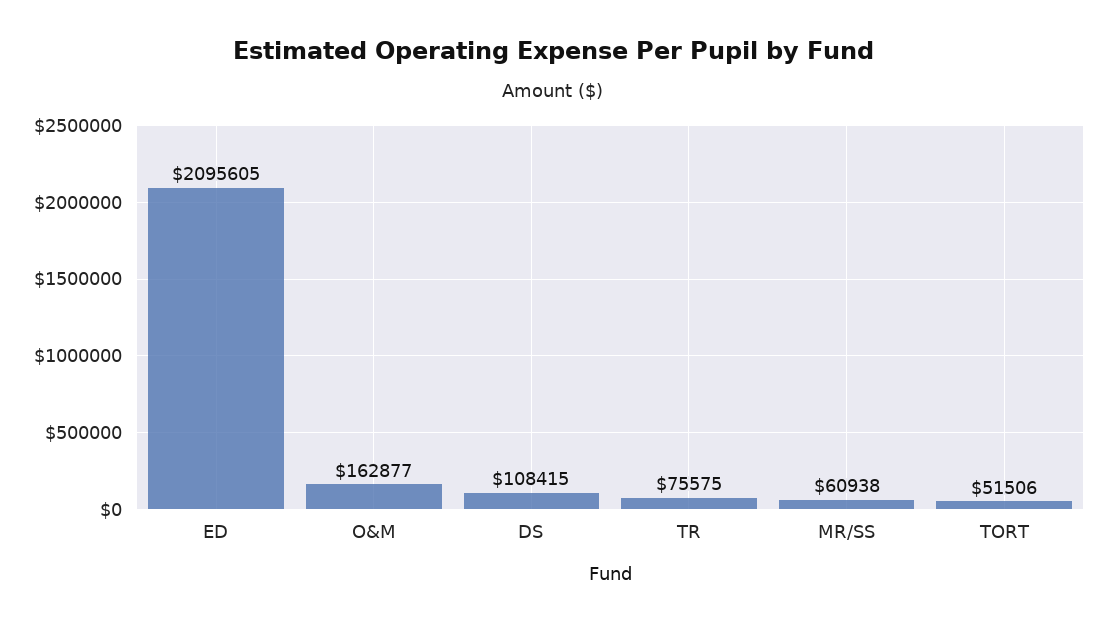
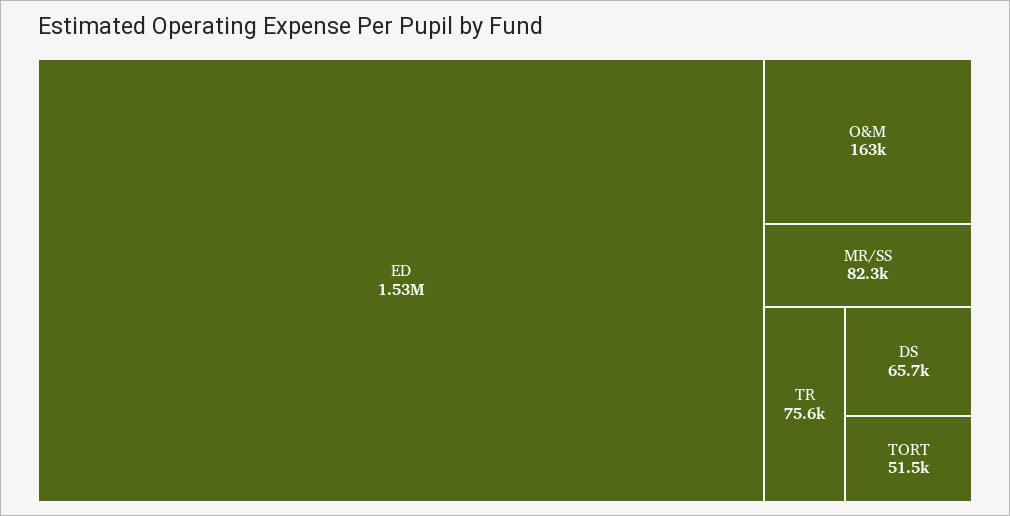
  {
-   "ED": 2095605,
+   "ED": 1530000,
    "O&M": 162877,
-   "DS": 108415,
+   "DS": 65700,
    "TR": 75575,
-   "MR/SS": 60938,
+   "MR/SS": 82300,
    "TORT": 51506
  }

